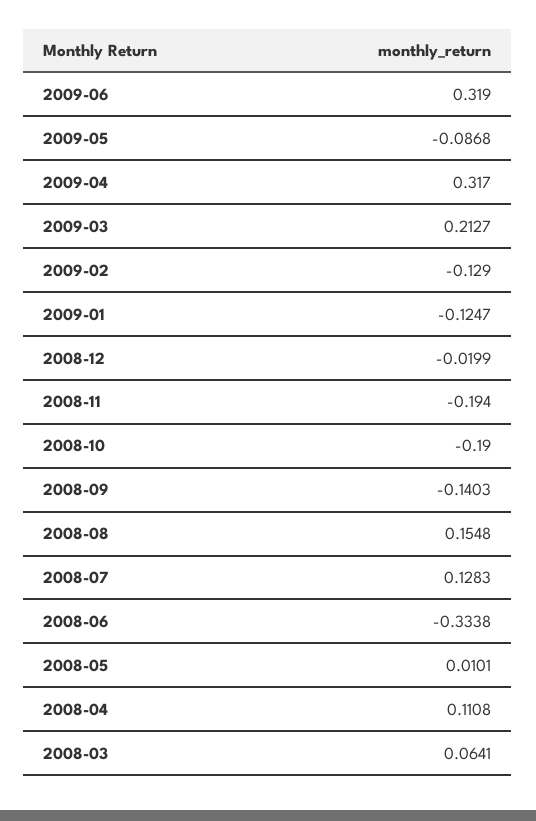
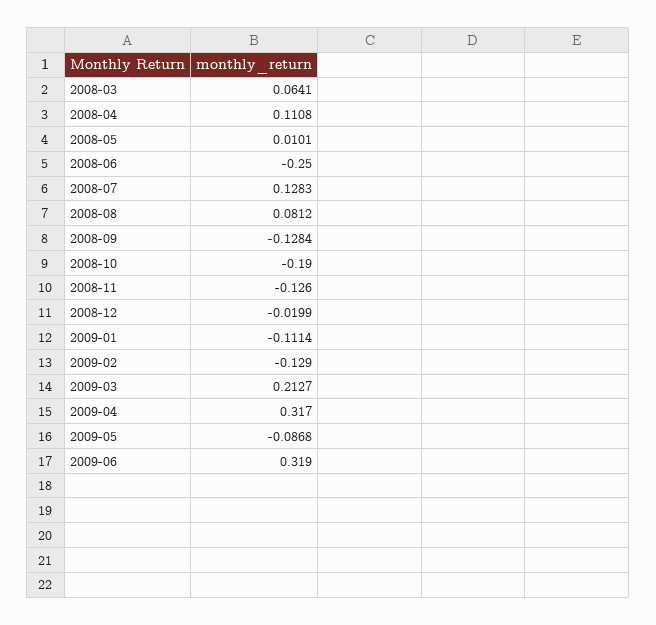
  {
    "2009-06": 0.319,
    "2009-05": -0.0868,
    "2009-04": 0.317,
    "2009-03": 0.2127,
    "2009-02": -0.129,
-   "2009-01": -0.1247,
+   "2009-01": -0.1114,
    "2008-12": -0.0199,
-   "2008-11": -0.194,
+   "2008-11": -0.126,
    "2008-10": -0.19,
-   "2008-09": -0.1403,
+   "2008-09": -0.1284,
-   "2008-08": 0.1548,
+   "2008-08": 0.0812,
    "2008-07": 0.1283,
-   "2008-06": -0.3338,
+   "2008-06": -0.25,
    "2008-05": 0.0101,
    "2008-04": 0.1108,
    "2008-03": 0.0641
  }

